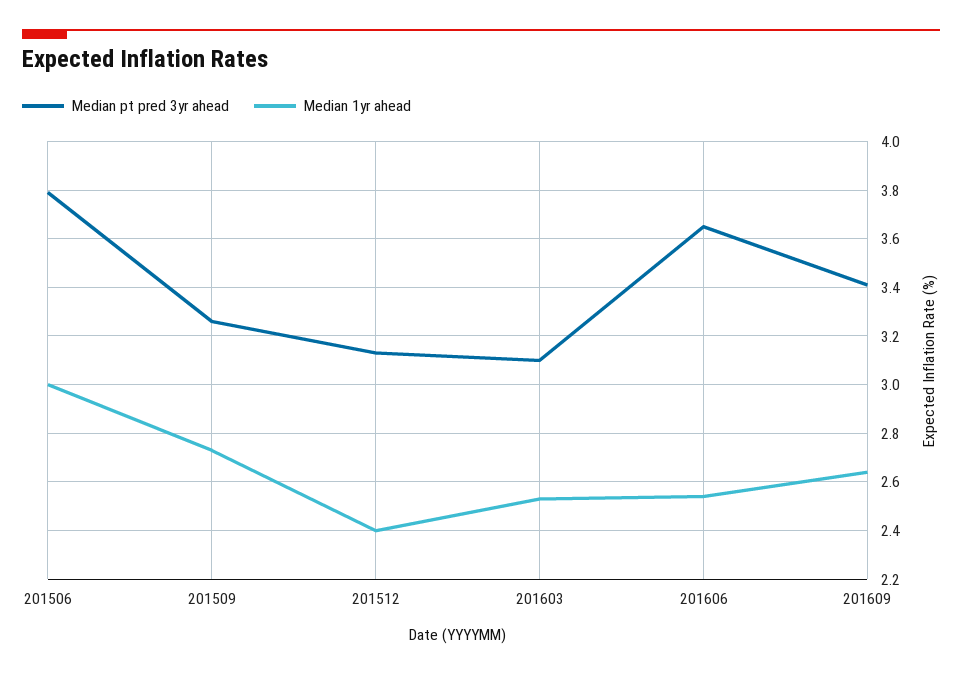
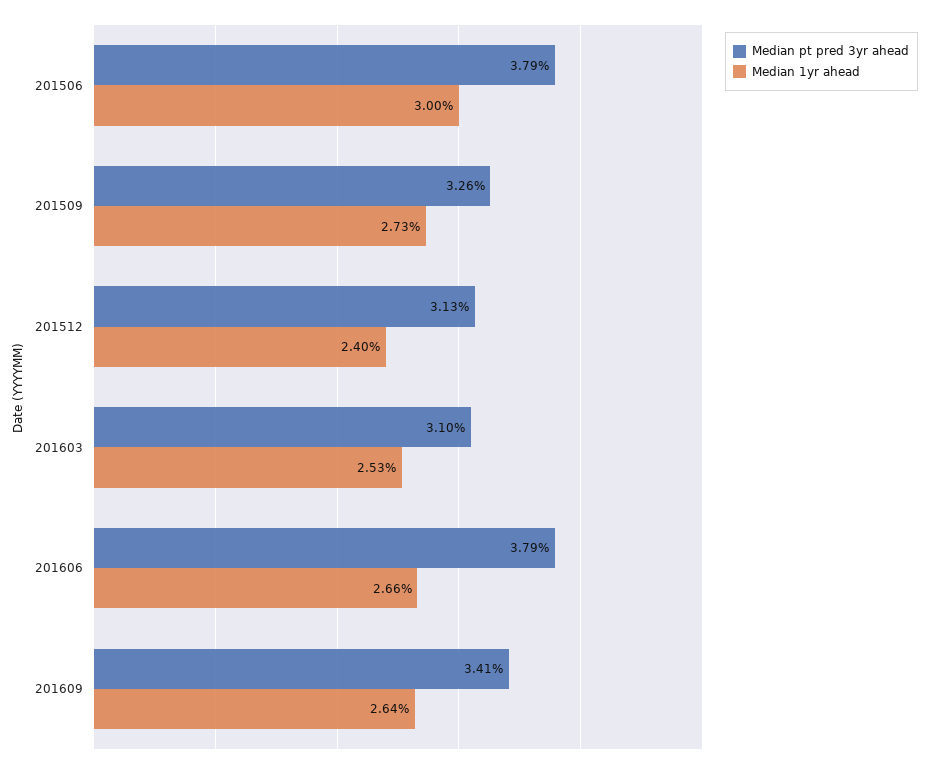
  {
    "Median pt pred 3yr ahead": {
      "201506": 3.79,
      "201509": 3.26,
      "201512": 3.13,
      "201603": 3.1,
-     "201606": 3.65,
+     "201606": 3.79,
      "201609": 3.41
    },
    "Median 1yr ahead": {
      "201506": 3,
      "201509": 2.73,
      "201512": 2.4,
      "201603": 2.53,
-     "201606": 2.55,
+     "201606": 2.66,
      "201609": 2.64
    }
  }

